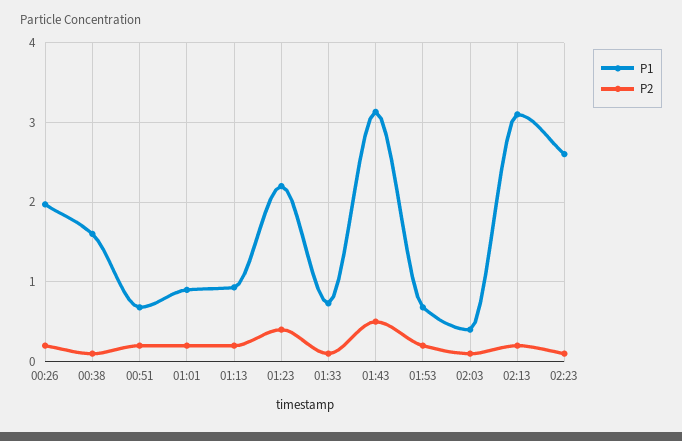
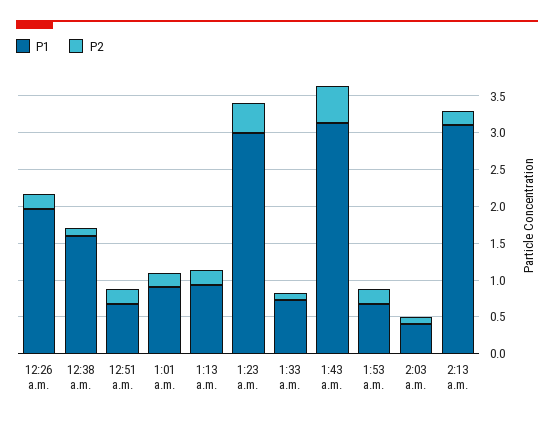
  {
    "P1": {
      "00:26": 2,
      "00:38": 1.6,
      "00:51": 0.7,
      "01:01": 0.9,
      "01:13": 0.9,
-     "01:23": 2.2,
+     "01:23": 3,
      "01:33": 0.7,
      "01:43": 3.1,
      "01:53": 0.7,
      "02:03": 0.4,
-     "02:13": 3.1,
+     "02:13": 3.1
-     "02:23": 2.6
    },
    "P2": {
      "00:26": 0.2,
      "00:38": 0.1,
      "00:51": 0.2,
      "01:01": 0.2,
      "01:13": 0.2,
      "01:23": 0.4,
      "01:33": 0.1,
      "01:43": 0.5,
      "01:53": 0.2,
      "02:03": 0.1,
-     "02:13": 0.2,
+     "02:13": 0.2
-     "02:23": 0.1
    }
  }

